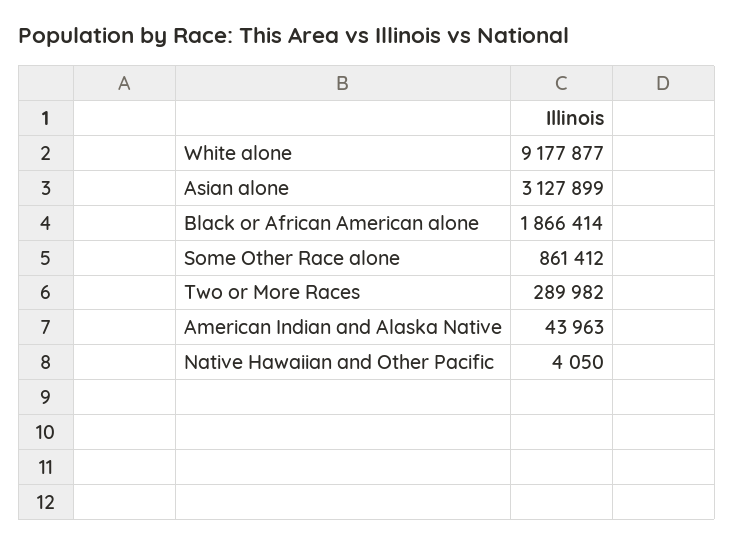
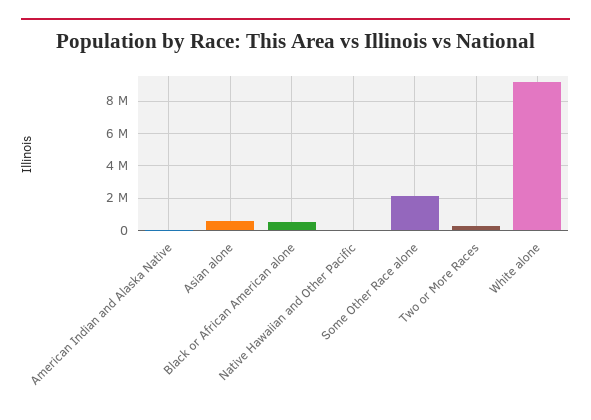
  {
    "White alone": 9177877,
-   "Asian alone": 3127899,
+   "Asian alone": 500000,
-   "Black or African American alone": 1866414,
+   "Black or African American alone": 500000,
-   "Some Other Race alone": 861412,
+   "Some Other Race alone": 2000000,
    "Two or More Races": 289982,
    "American Indian and Alaska Native": 43963,
    "Native Hawaiian and Other Pacific": 4050
  }

